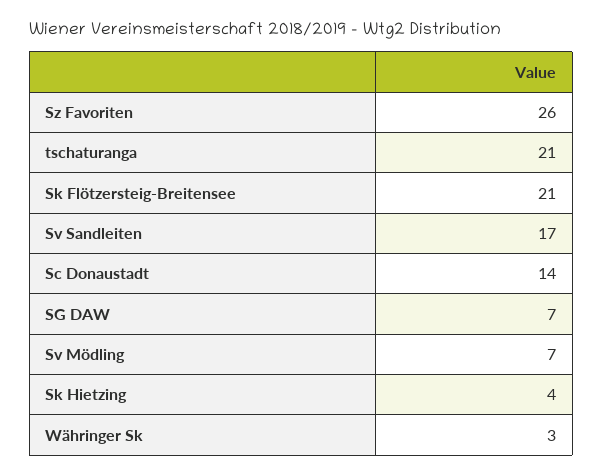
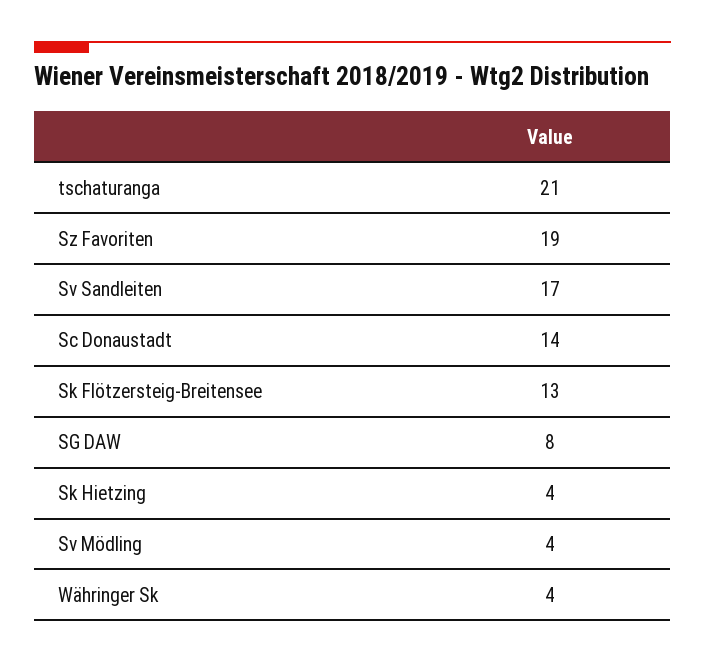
  {
-   "Sz Favoriten": 26,
+   "Sz Favoriten": 19,
    "tschaturanga": 21,
-   "Sk Flötzersteig-Breitensee": 21,
+   "Sk Flötzersteig-Breitensee": 13,
    "Sv Sandleiten": 17,
    "Sc Donaustadt": 14,
-   "SG DAW": 7,
+   "SG DAW": 8,
-   "Sv Mödling": 7,
+   "Sv Mödling": 4,
    "Sk Hietzing": 4,
-   "Währinger Sk": 3
+   "Währinger Sk": 4
  }

